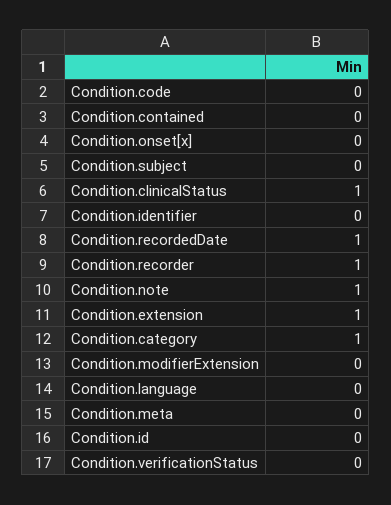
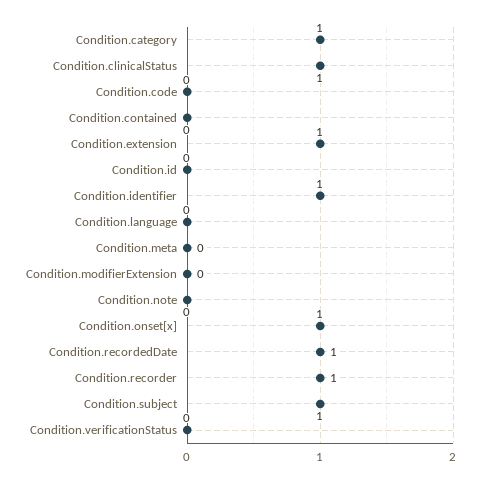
  {
    "Condition.code": 0,
    "Condition.contained": 0,
-   "Condition.onset[x]": 0,
+   "Condition.onset[x]": 1,
-   "Condition.subject": 0,
+   "Condition.subject": 1,
    "Condition.clinicalStatus": 1,
-   "Condition.identifier": 0,
+   "Condition.identifier": 1,
    "Condition.recordedDate": 1,
    "Condition.recorder": 1,
-   "Condition.note": 1,
+   "Condition.note": 0,
    "Condition.extension": 1,
    "Condition.category": 1,
    "Condition.modifierExtension": 0,
    "Condition.language": 0,
    "Condition.meta": 0,
    "Condition.id": 0,
    "Condition.verificationStatus": 0
  }

